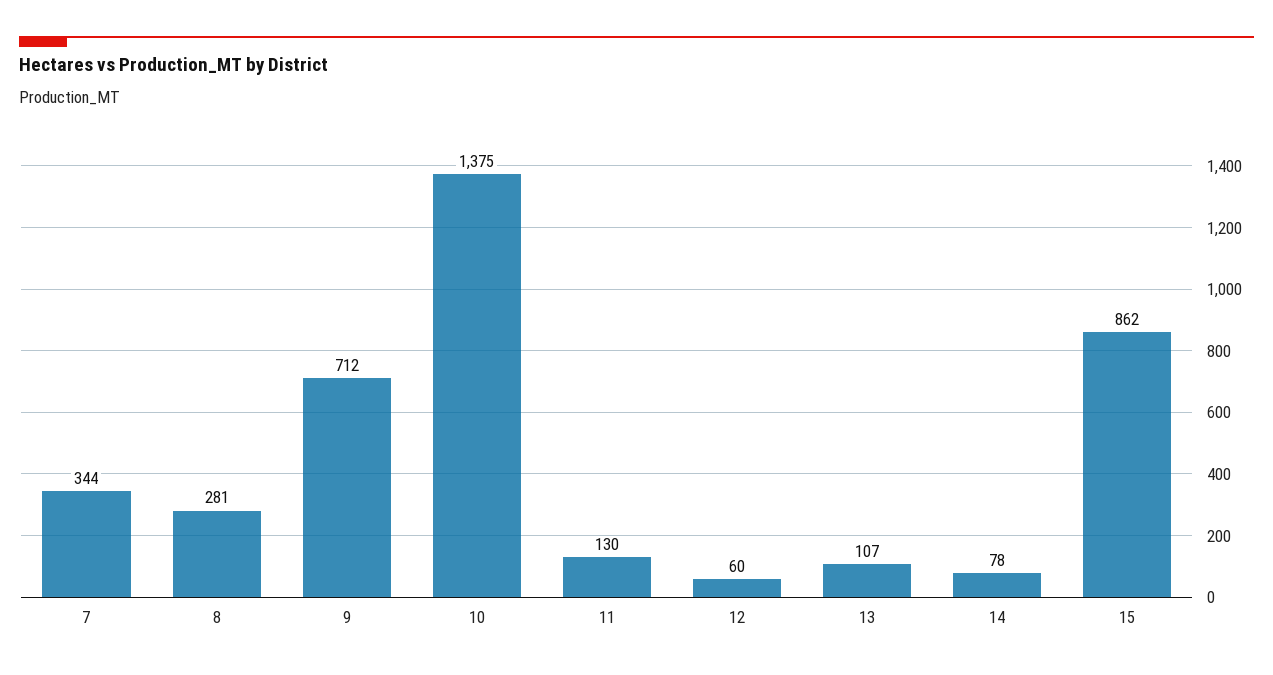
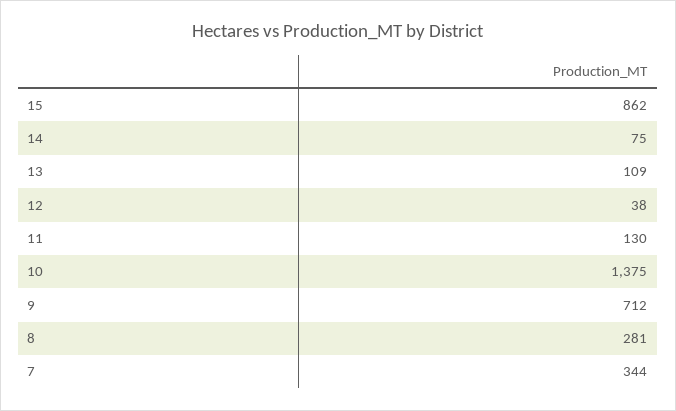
  {
    "7": 344,
    "8": 281,
    "9": 712,
    "10": 1375,
    "11": 130,
-   "12": 60,
+   "12": 38,
-   "13": 107,
+   "13": 109,
-   "14": 78,
+   "14": 75,
    "15": 862
  }

